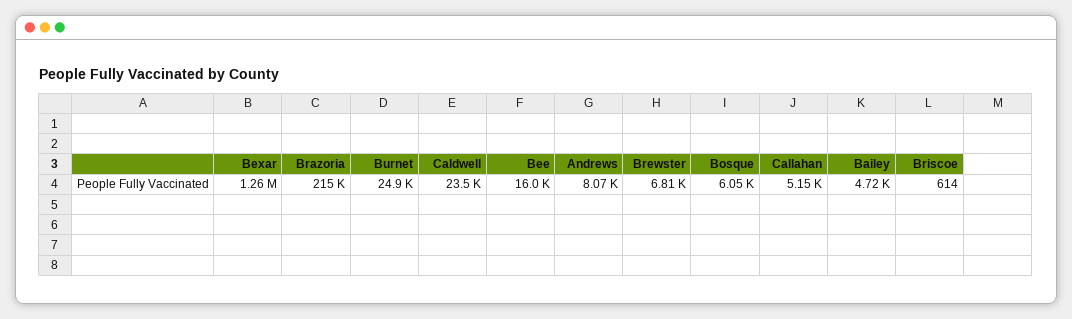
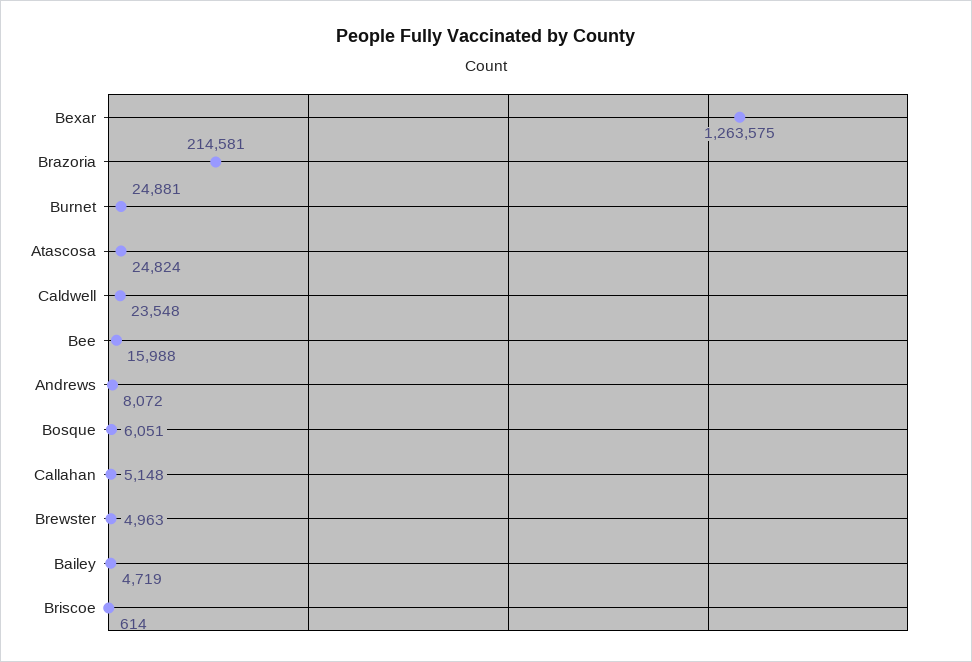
  {
    "Bexar": 1263575,
    "Brazoria": 214581,
    "Burnet": 24881,
    "Caldwell": 23548,
    "Bee": 15988,
    "Andrews": 8072,
-   "Brewster": 6810,
+   "Brewster": 4963,
    "Bosque": 6051,
    "Callahan": 5148,
    "Bailey": 4719,
-   "Briscoe": 614
+   "Briscoe": 614,
+   "Atascosa": 24824
  }

